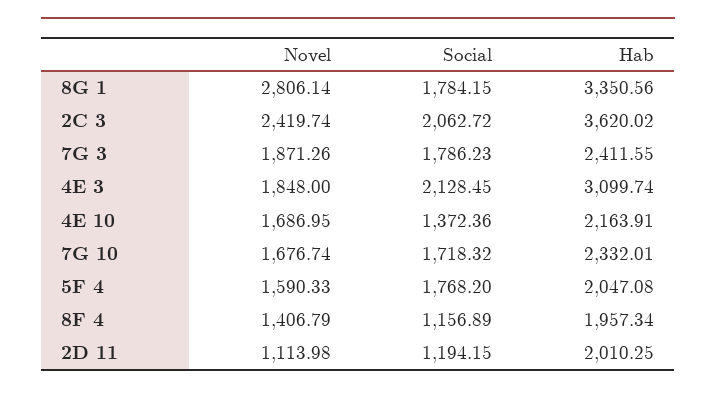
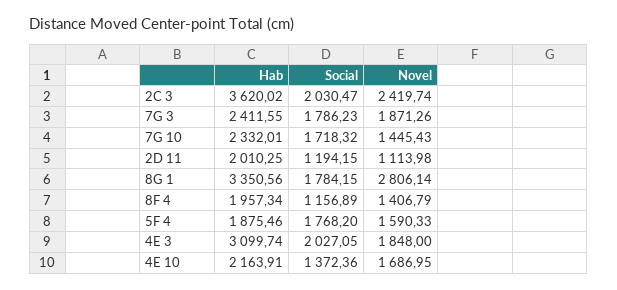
  {
    "Novel": {
      "8G 1": 2806.14,
      "2C 3": 2419.74,
      "7G 3": 1871.26,
      "4E 3": 1848,
      "4E 10": 1686.95,
-     "7G 10": 1676.74,
+     "7G 10": 1445.43,
      "5F 4": 1590.33,
      "8F 4": 1406.79,
      "2D 11": 1113.98
    },
    "Social": {
      "8G 1": 1784.15,
-     "2C 3": 2062.72,
+     "2C 3": 2030.47,
      "7G 3": 1786.23,
-     "4E 3": 2128.45,
+     "4E 3": 2027.05,
      "4E 10": 1372.36,
      "7G 10": 1718.32,
      "5F 4": 1768.2,
      "8F 4": 1156.89,
      "2D 11": 1194.15
    },
    "Hab": {
      "8G 1": 3350.56,
      "2C 3": 3620.02,
      "7G 3": 2411.55,
      "4E 3": 3099.74,
      "4E 10": 2163.91,
      "7G 10": 2332.01,
-     "5F 4": 2047.08,
+     "5F 4": 1875.46,
      "8F 4": 1957.34,
      "2D 11": 2010.25
    }
  }

